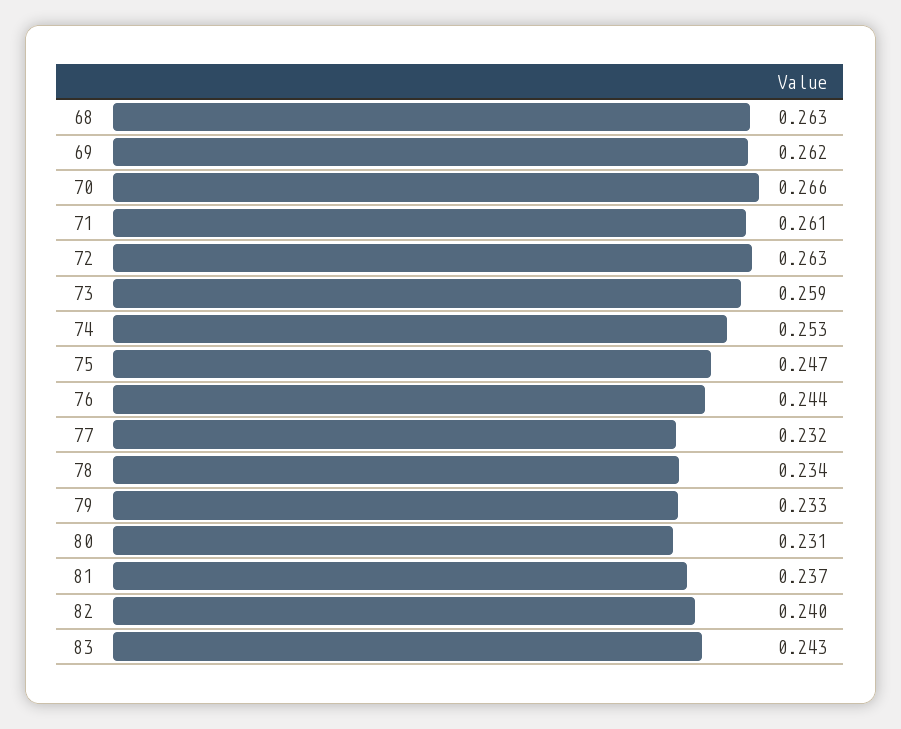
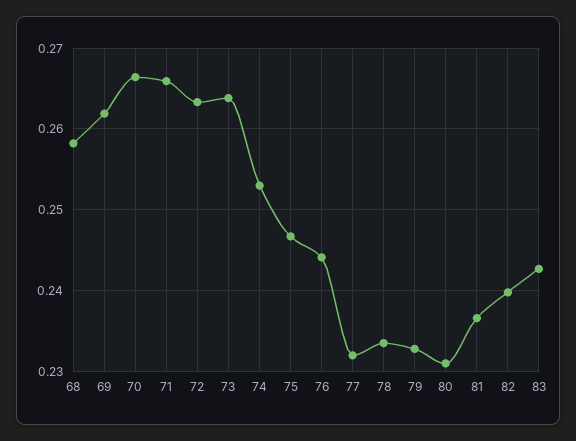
  {
-   "68": 0.263,
+   "68": 0.258,
    "69": 0.262,
    "70": 0.266,
-   "71": 0.261,
+   "71": 0.266,
    "72": 0.263,
-   "73": 0.259,
+   "73": 0.264,
    "74": 0.253,
    "75": 0.247,
    "76": 0.244,
    "77": 0.232,
    "78": 0.234,
    "79": 0.233,
    "80": 0.231,
    "81": 0.237,
    "82": 0.24,
    "83": 0.243
  }

